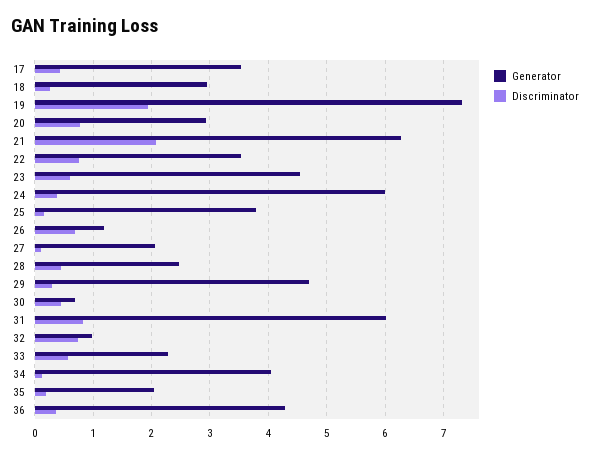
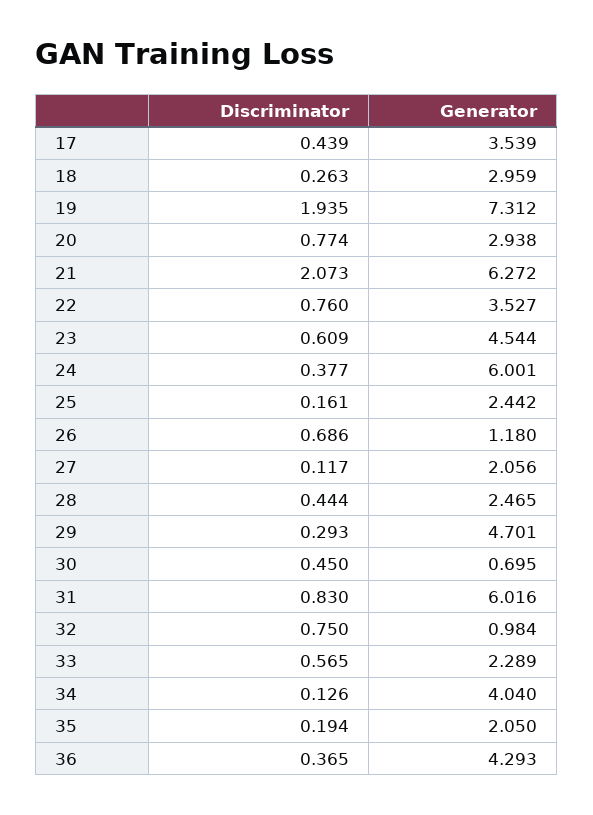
  {
    "Generator": {
      "17": 3.539,
      "18": 2.959,
      "19": 7.312,
      "20": 2.938,
      "21": 6.272,
      "22": 3.527,
      "23": 4.544,
      "24": 6.001,
-     "25": 3.8,
+     "25": 2.442,
      "26": 1.18,
      "27": 2.056,
      "28": 2.465,
      "29": 4.701,
      "30": 0.695,
      "31": 6.016,
      "32": 0.984,
      "33": 2.289,
      "34": 4.04,
      "35": 2.05,
      "36": 4.293
    },
    "Discriminator": {
      "17": 0.439,
      "18": 0.263,
      "19": 1.935,
      "20": 0.774,
      "21": 2.073,
      "22": 0.76,
      "23": 0.609,
      "24": 0.377,
      "25": 0.161,
      "26": 0.686,
      "27": 0.117,
      "28": 0.444,
      "29": 0.293,
      "30": 0.45,
      "31": 0.83,
      "32": 0.75,
      "33": 0.565,
      "34": 0.126,
      "35": 0.194,
      "36": 0.365
    }
  }

